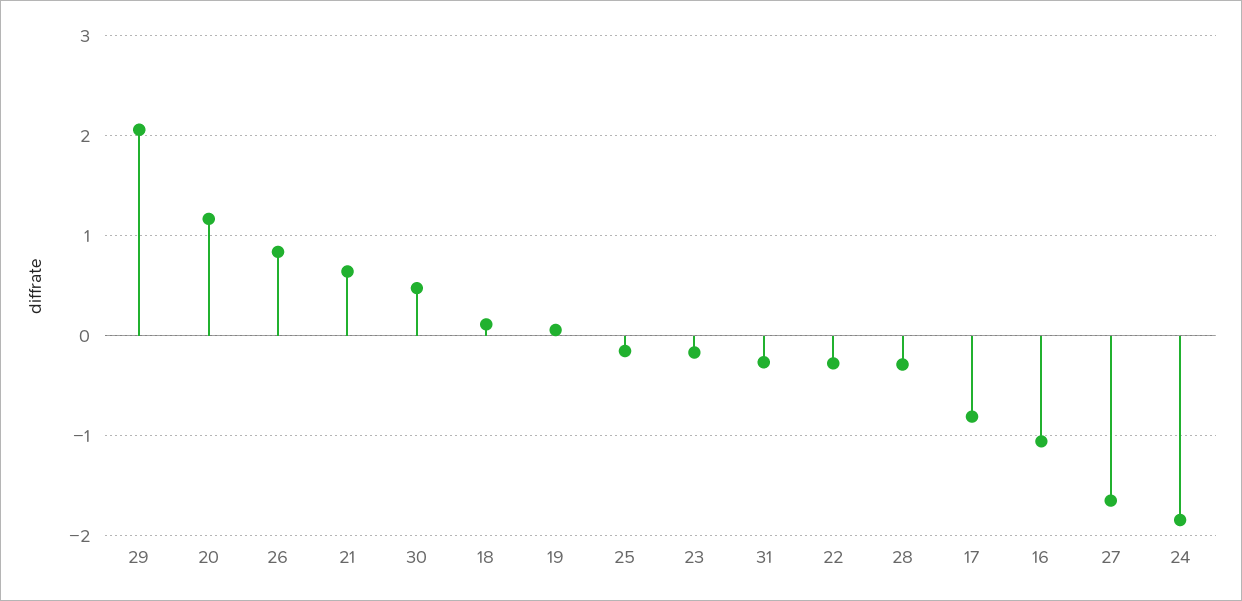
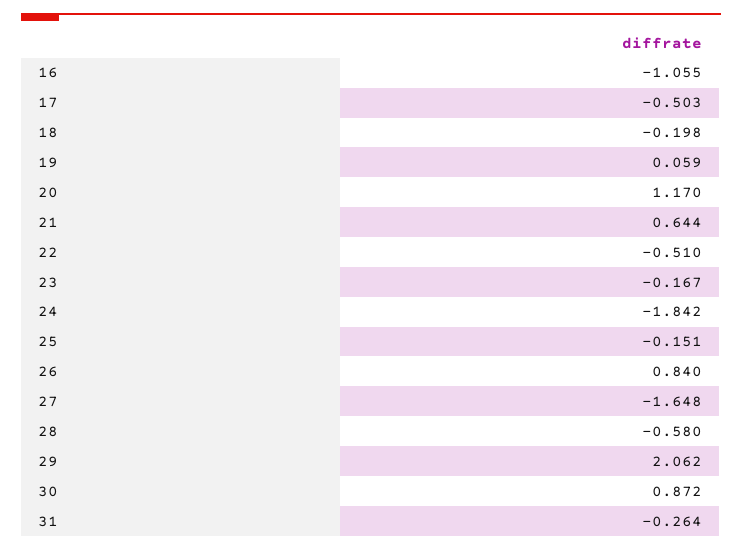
  {
    "29": 2.062,
    "20": 1.17,
    "26": 0.84,
    "21": 0.644,
-   "30": 0.5,
+   "30": 0.872,
-   "18": 0.1,
+   "18": -0.198,
    "19": 0.059,
    "25": -0.151,
    "23": -0.167,
    "31": -0.264,
-   "22": -0.3,
+   "22": -0.51,
-   "28": -0.3,
+   "28": -0.58,
-   "17": -0.8,
+   "17": -0.503,
    "16": -1.055,
    "27": -1.648,
    "24": -1.842
  }

